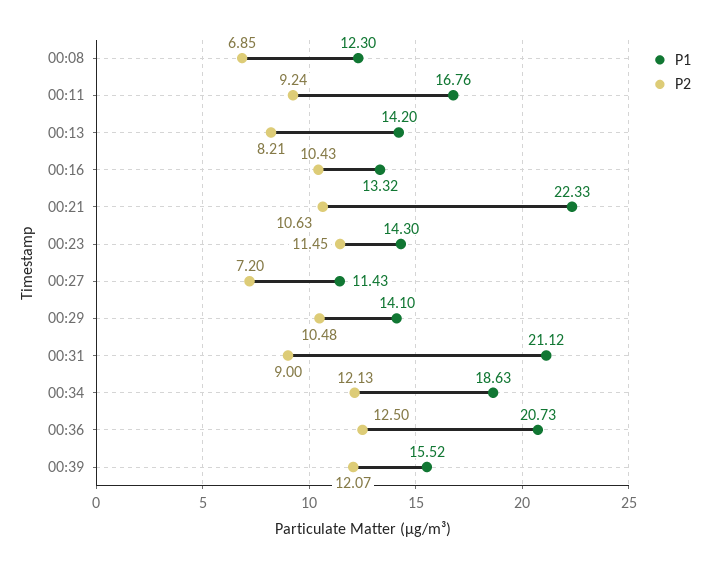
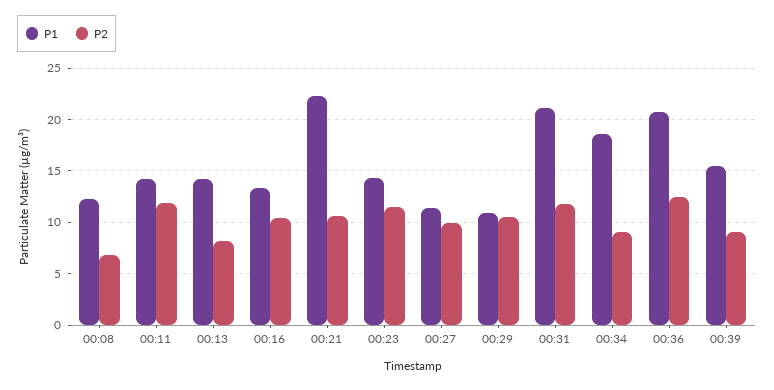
  {
    "P1": {
      "00:08": 12.3,
-     "00:11": 16.76,
+     "00:11": 14,
      "00:13": 14.2,
      "00:16": 13.32,
      "00:21": 22.33,
      "00:23": 14.3,
      "00:27": 11.43,
-     "00:29": 14.1,
+     "00:29": 11,
      "00:31": 21.12,
      "00:34": 18.63,
      "00:36": 20.73,
      "00:39": 15.52
    },
    "P2": {
      "00:08": 6.85,
-     "00:11": 9.24,
+     "00:11": 12,
      "00:13": 8.21,
      "00:16": 10.43,
      "00:21": 10.63,
      "00:23": 11.45,
-     "00:27": 7.2,
+     "00:27": 10,
      "00:29": 10.48,
-     "00:31": 9,
+     "00:31": 12,
-     "00:34": 12.13,
+     "00:34": 9,
      "00:36": 12.5,
-     "00:39": 12.07
+     "00:39": 9
    }
  }

